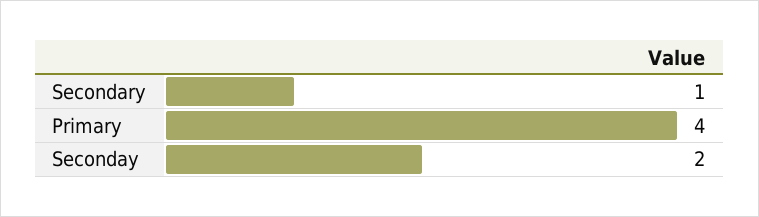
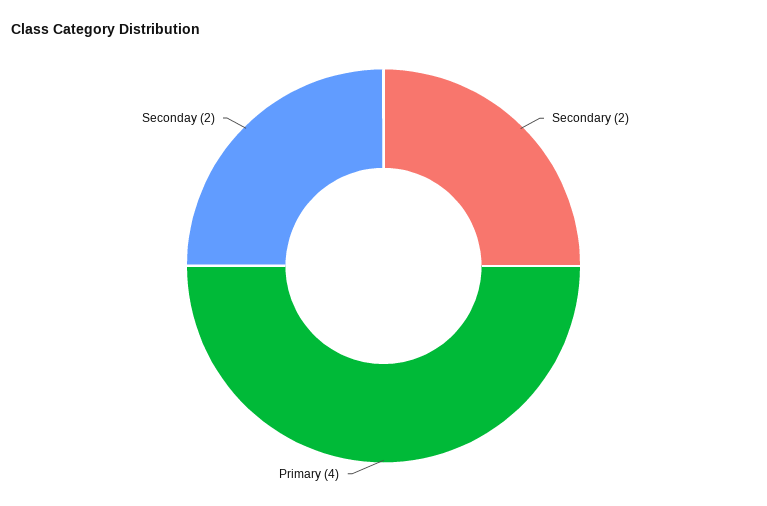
  {
-   "Secondary": 1,
+   "Secondary": 2,
    "Primary": 4,
    "Seconday": 2
  }

